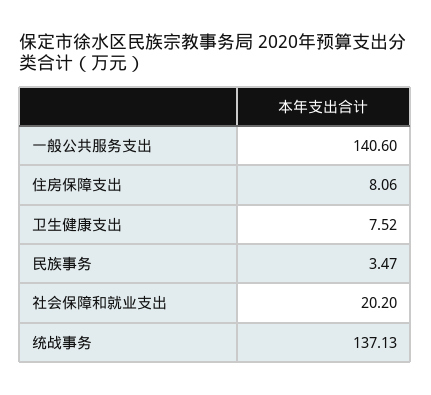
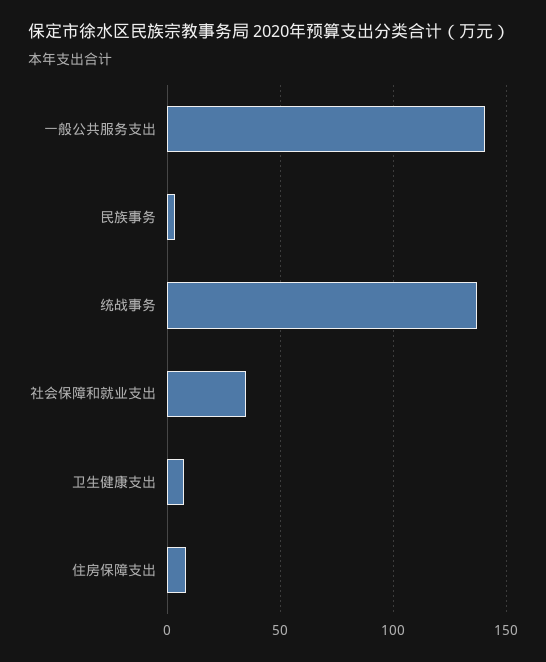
  {
    "一般公共服务支出": 140.6,
    "住房保障支出": 8.06,
    "卫生健康支出": 7.52,
    "民族事务": 3.47,
-   "社会保障和就业支出": 20.2,
+   "社会保障和就业支出": 35,
    "统战事务": 137.13
  }

